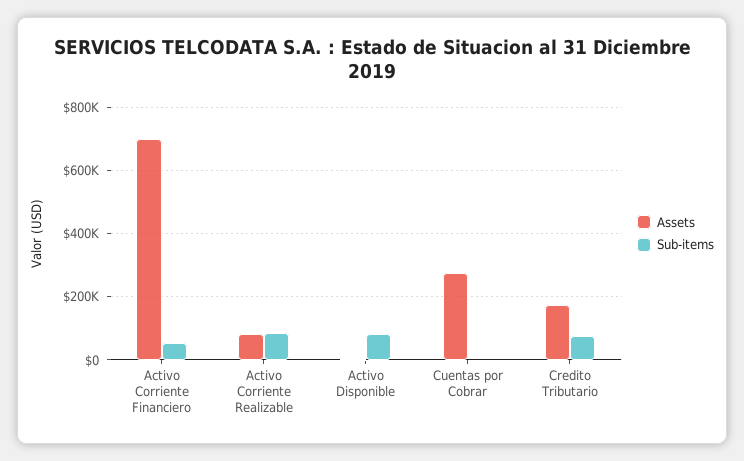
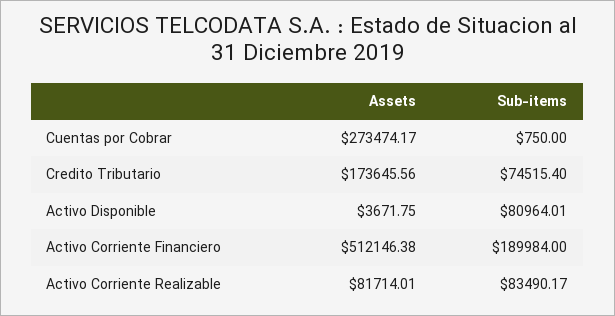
  {
    "Assets": {
-     "Activo Corriente Financiero": 700000,
+     "Activo Corriente Financiero": 512146.38,
      "Activo Corriente Realizable": 81714.01,
      "Activo Disponible": 3671.75,
      "Cuentas por Cobrar": 273474.17,
      "Credito Tributario": 173645.56
    },
    "Sub-items": {
-     "Activo Corriente Financiero": 60000,
+     "Activo Corriente Financiero": 189984,
      "Activo Corriente Realizable": 83490.17,
      "Activo Disponible": 80964.01,
      "Cuentas por Cobrar": 750,
      "Credito Tributario": 74515.4
    }
  }

